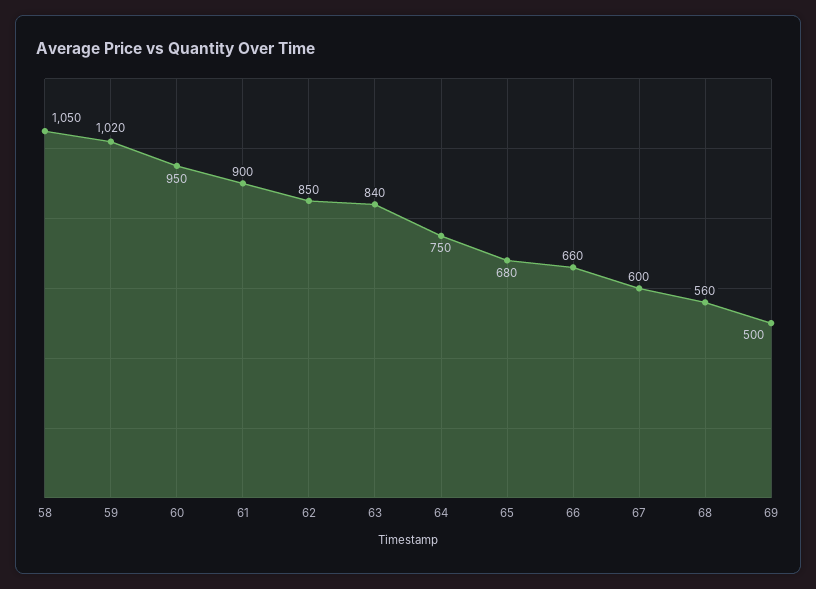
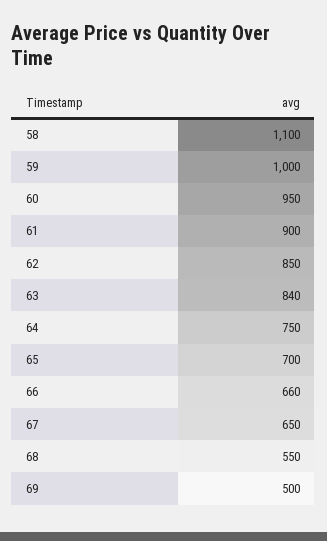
  {
-   "58": 1050,
+   "58": 1100,
-   "59": 1020,
+   "59": 1000,
    "60": 950,
    "61": 900,
    "62": 850,
    "63": 840,
    "64": 750,
-   "65": 680,
+   "65": 700,
    "66": 660,
-   "67": 600,
+   "67": 650,
-   "68": 560,
+   "68": 550,
    "69": 500
  }

